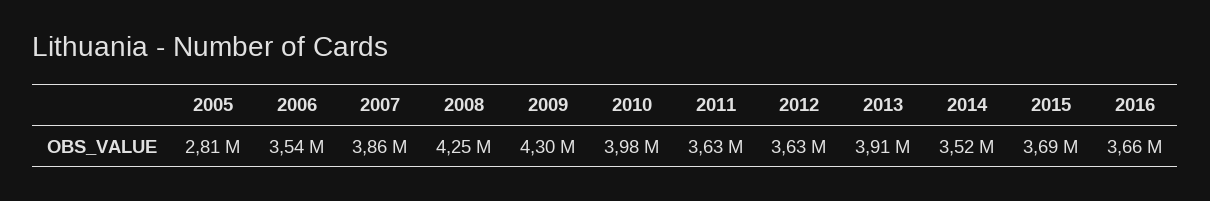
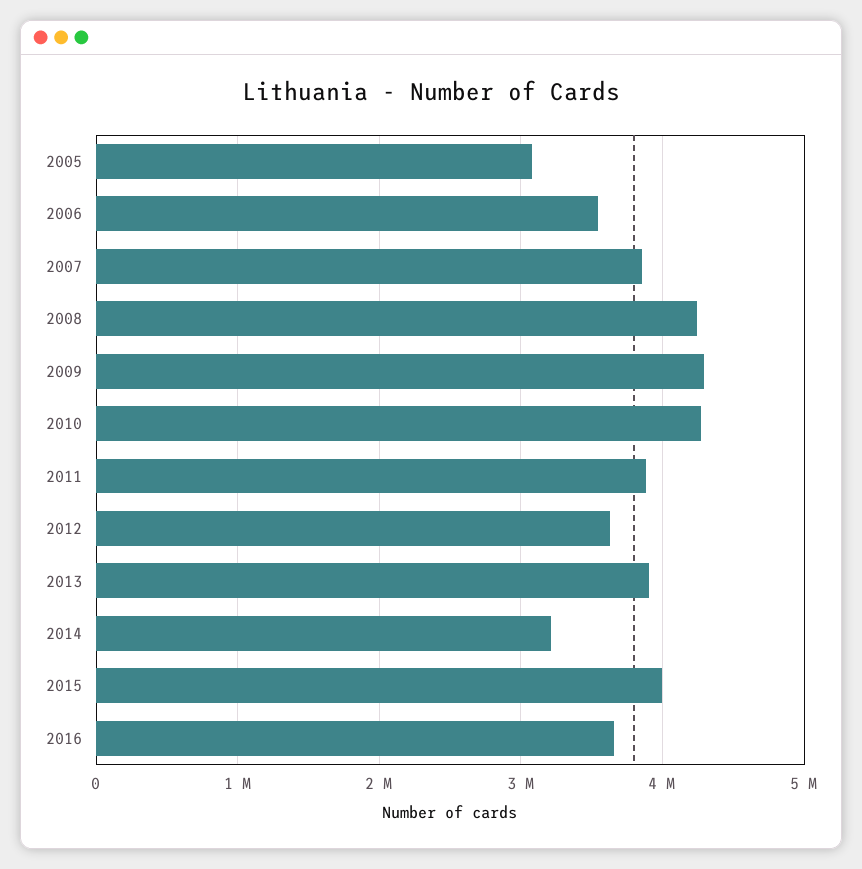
  {
-   "2005": 2810000,
+   "2005": 3100000,
    "2006": 3540000,
    "2007": 3860000,
    "2008": 4250000,
    "2009": 4300000,
-   "2010": 3980000,
+   "2010": 4300000,
-   "2011": 3630000,
+   "2011": 3900000,
    "2012": 3630000,
    "2013": 3910000,
-   "2014": 3520000,
+   "2014": 3200000,
-   "2015": 3690000,
+   "2015": 4000000,
    "2016": 3660000
  }

